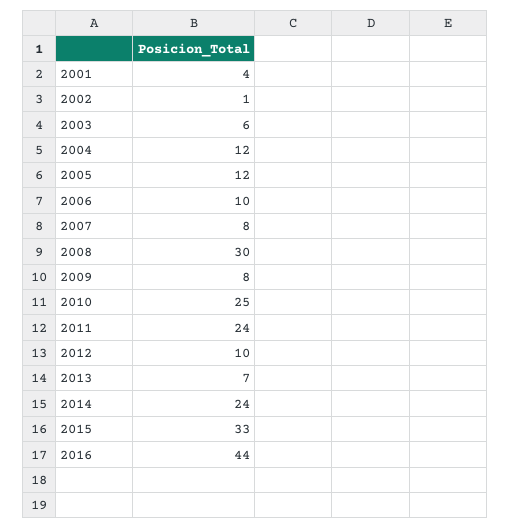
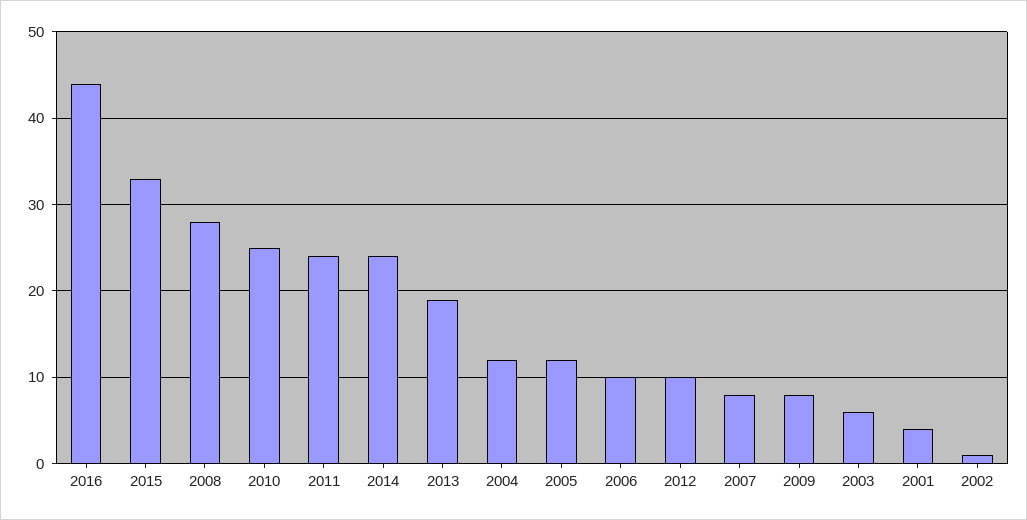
  {
    "2001": 4,
    "2002": 1,
    "2003": 6,
    "2004": 12,
    "2005": 12,
    "2006": 10,
    "2007": 8,
-   "2008": 30,
+   "2008": 28,
    "2009": 8,
    "2010": 25,
    "2011": 24,
    "2012": 10,
-   "2013": 7,
+   "2013": 19,
    "2014": 24,
    "2015": 33,
    "2016": 44
  }

